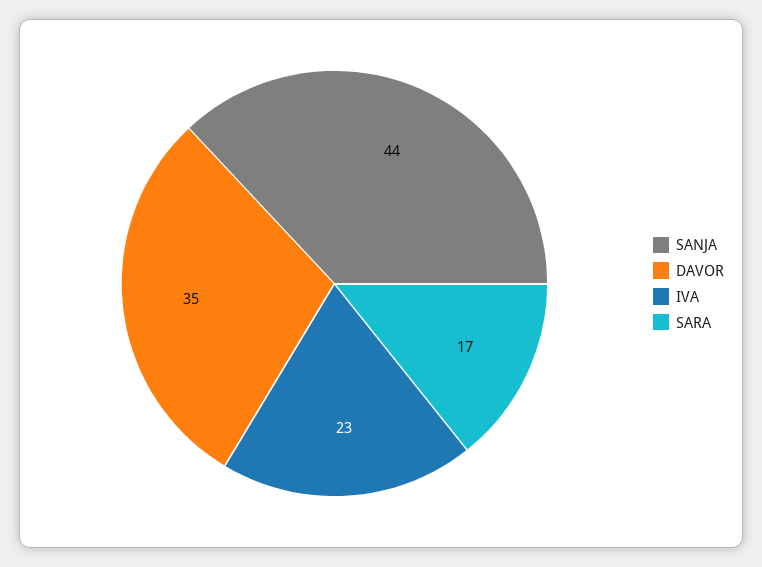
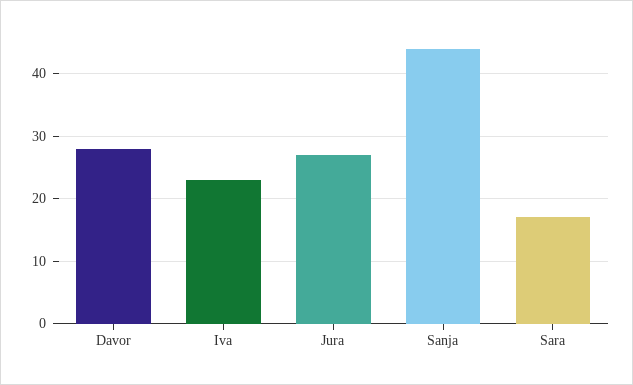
  {
    "SANJA": 44,
-   "DAVOR": 35,
+   "DAVOR": 28,
    "IVA": 23,
-   "SARA": 17
+   "SARA": 17,
+   "Jura": 27
  }

